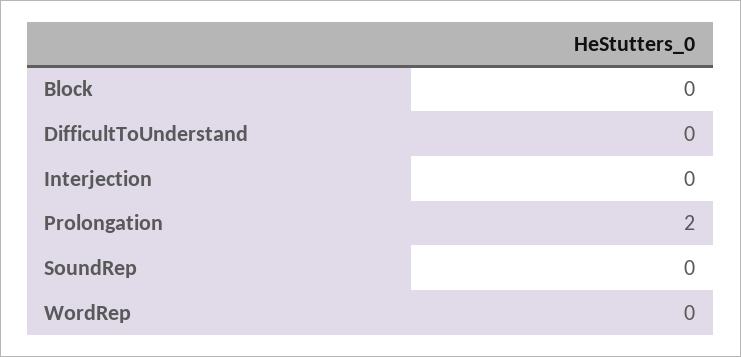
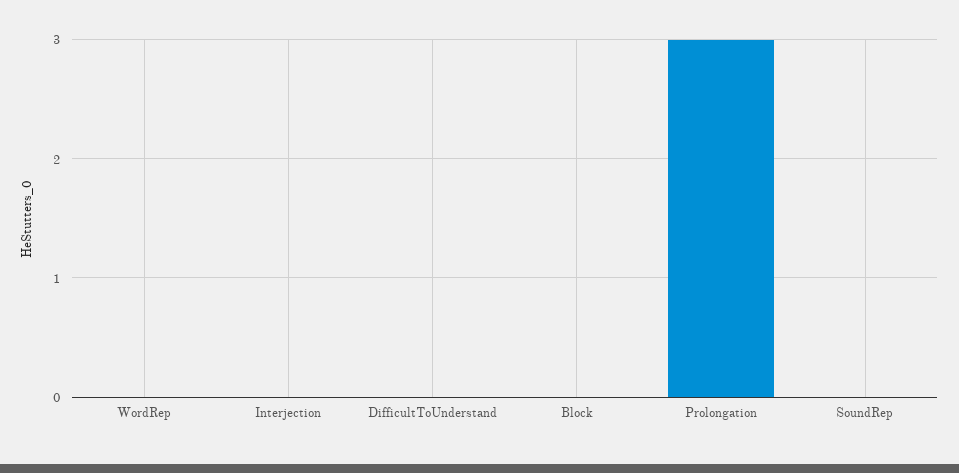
  {
    "Block": 0,
    "DifficultToUnderstand": 0,
    "Interjection": 0,
-   "Prolongation": 2,
+   "Prolongation": 3,
    "SoundRep": 0,
    "WordRep": 0
  }

